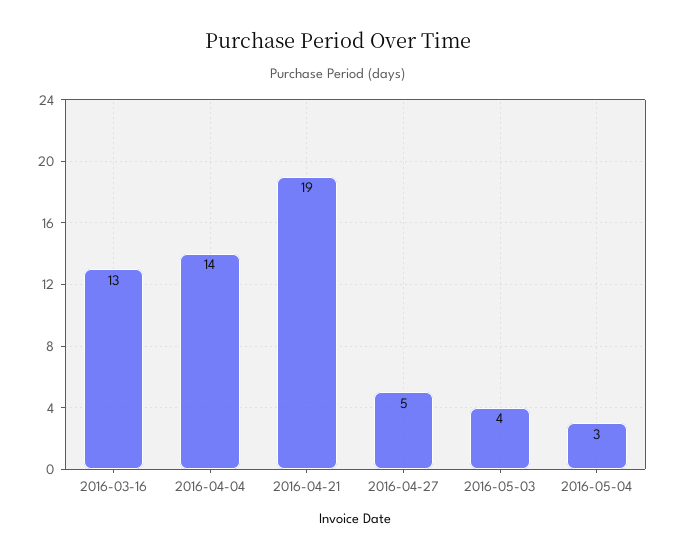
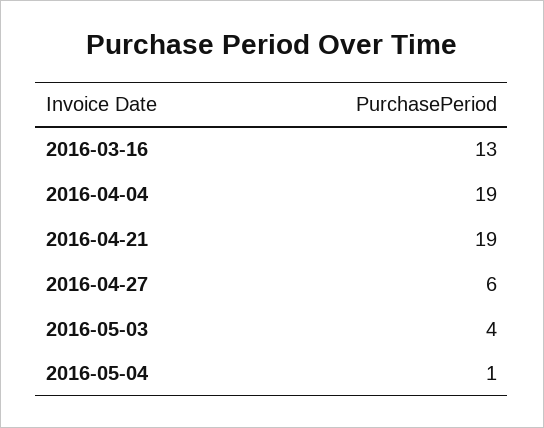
  {
    "2016-03-16": 13,
-   "2016-04-04": 14,
+   "2016-04-04": 19,
    "2016-04-21": 19,
-   "2016-04-27": 5,
+   "2016-04-27": 6,
    "2016-05-03": 4,
-   "2016-05-04": 3
+   "2016-05-04": 1
  }

